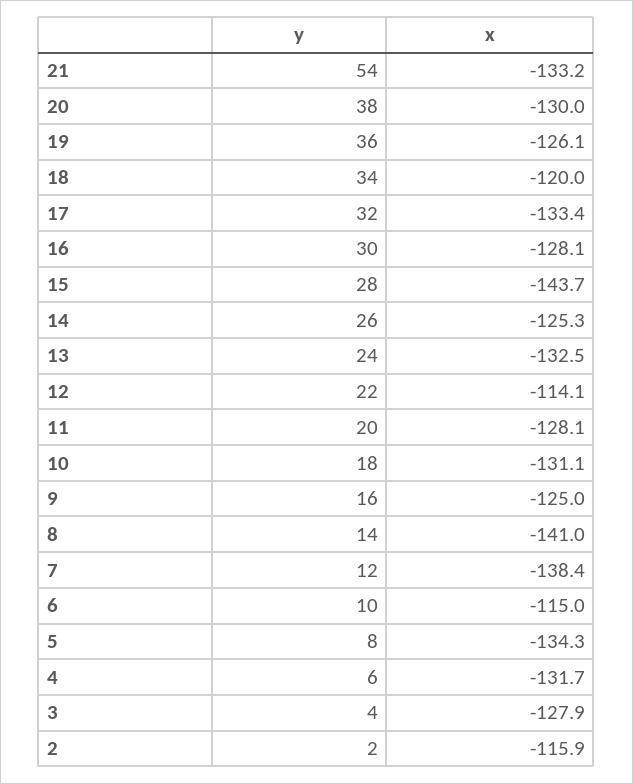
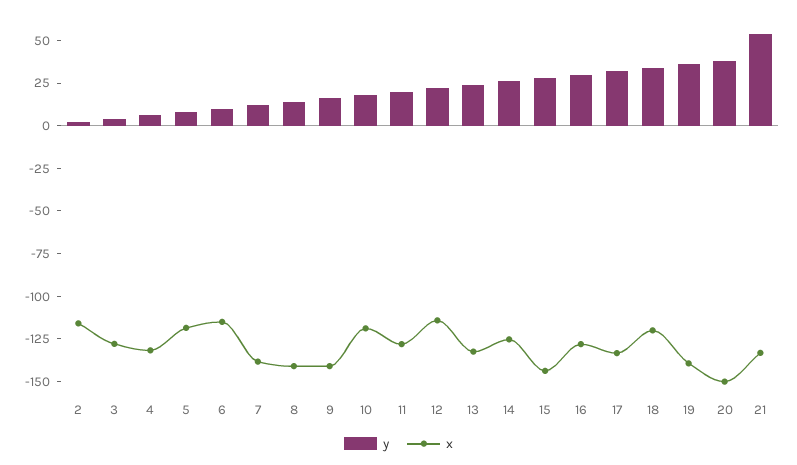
  {
    "y": {
      "21": 54,
      "20": 38,
      "19": 36,
      "18": 34,
      "17": 32,
      "16": 30,
      "15": 28,
      "14": 26,
      "13": 24,
      "12": 22,
      "11": 20,
      "10": 18,
      "9": 16,
      "8": 14,
      "7": 12,
      "6": 10,
      "5": 8,
      "4": 6,
      "3": 4,
      "2": 2
    },
    "x": {
      "21": -133.2,
-     "20": -130,
+     "20": -150,
-     "19": -126.1,
+     "19": -140,
      "18": -120,
      "17": -133.4,
      "16": -128.1,
      "15": -143.7,
      "14": -125.3,
      "13": -132.5,
      "12": -114.1,
      "11": -128.1,
-     "10": -131.1,
+     "10": -120,
-     "9": -125,
+     "9": -140,
      "8": -141,
      "7": -138.4,
      "6": -115,
-     "5": -134.3,
+     "5": -120,
      "4": -131.7,
      "3": -127.9,
      "2": -115.9
    }
  }

